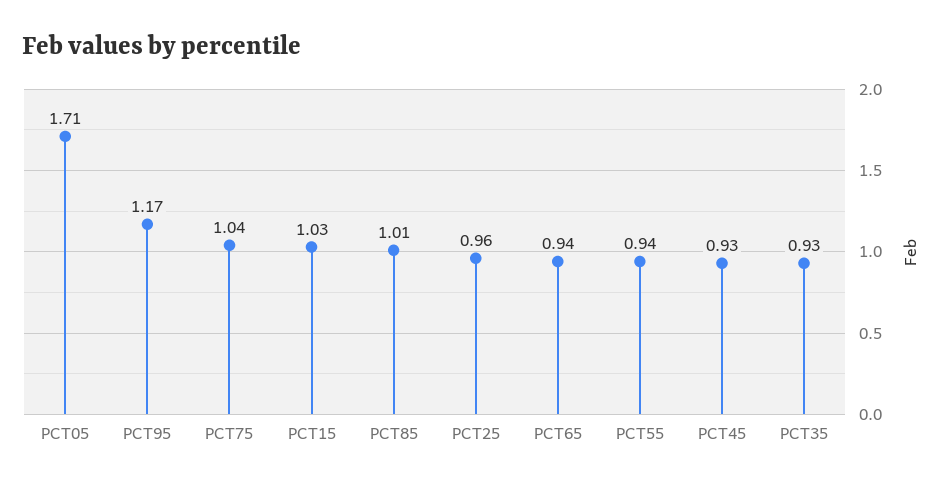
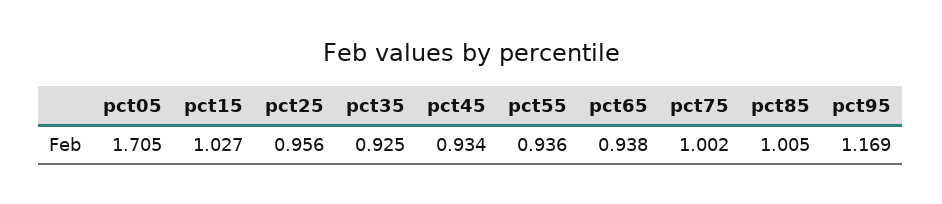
  {
    "PCT05": 1.705,
    "PCT95": 1.169,
-   "PCT75": 1.04,
+   "PCT75": 1.002,
    "PCT15": 1.027,
    "PCT85": 1.005,
    "PCT25": 0.956,
    "PCT65": 0.938,
    "PCT55": 0.936,
    "PCT45": 0.934,
    "PCT35": 0.925
  }

